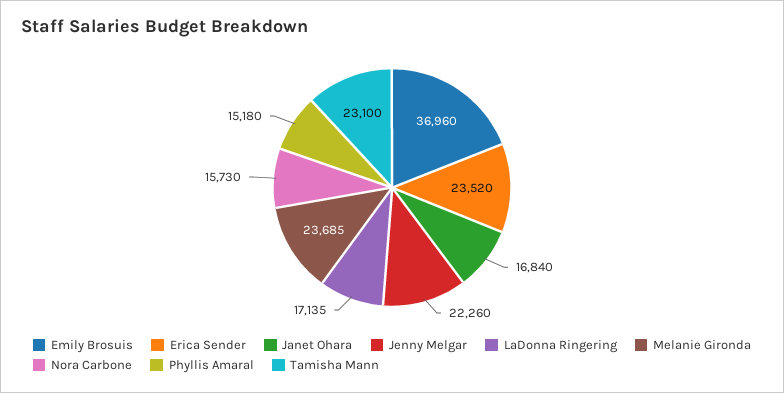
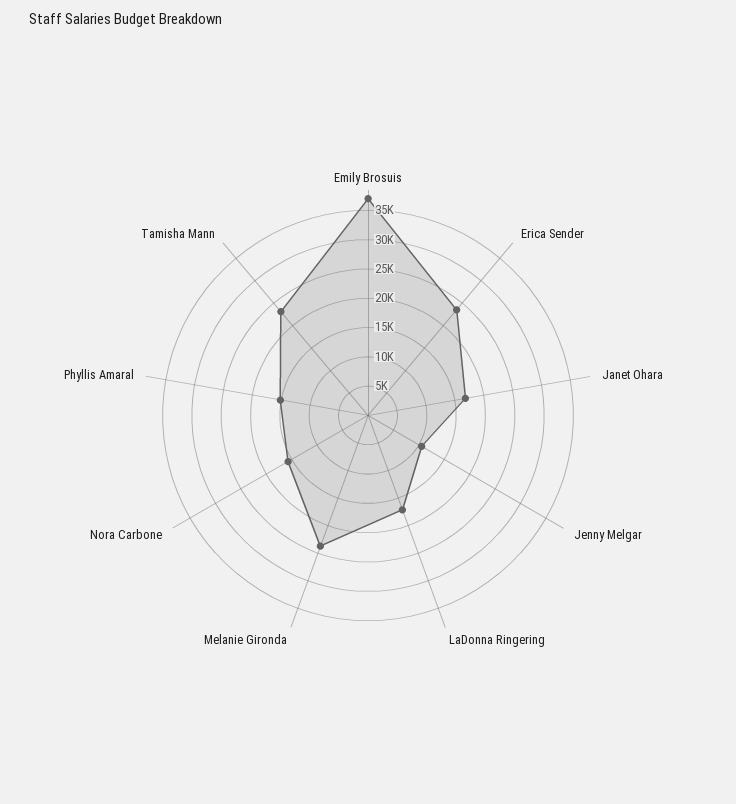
  {
    "Emily Brosuis": 36960,
    "Erica Sender": 23520,
    "Janet Ohara": 16840,
-   "Jenny Melgar": 22260,
+   "Jenny Melgar": 10000,
    "LaDonna Ringering": 17135,
    "Melanie Gironda": 23685,
    "Nora Carbone": 15730,
    "Phyllis Amaral": 15180,
    "Tamisha Mann": 23100
  }

